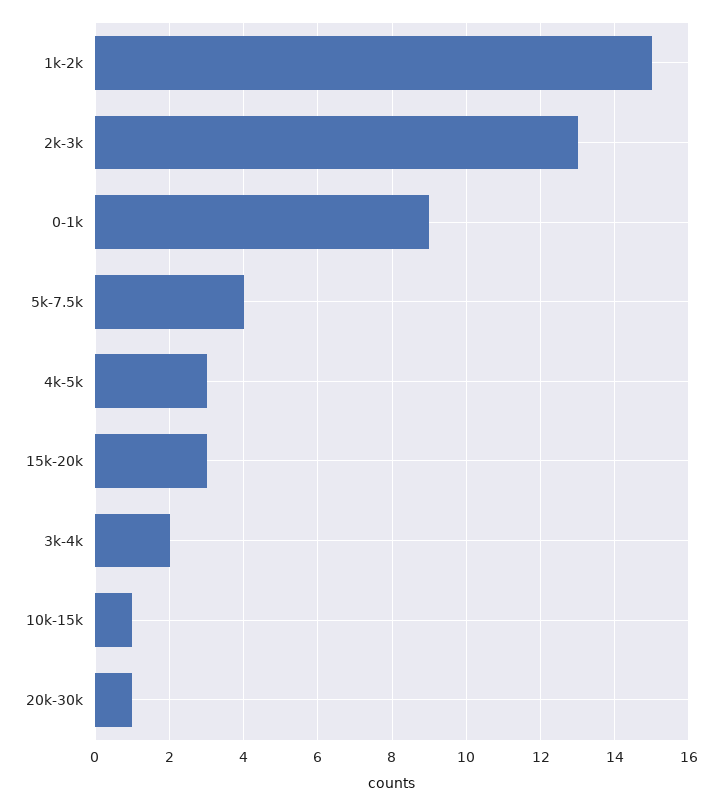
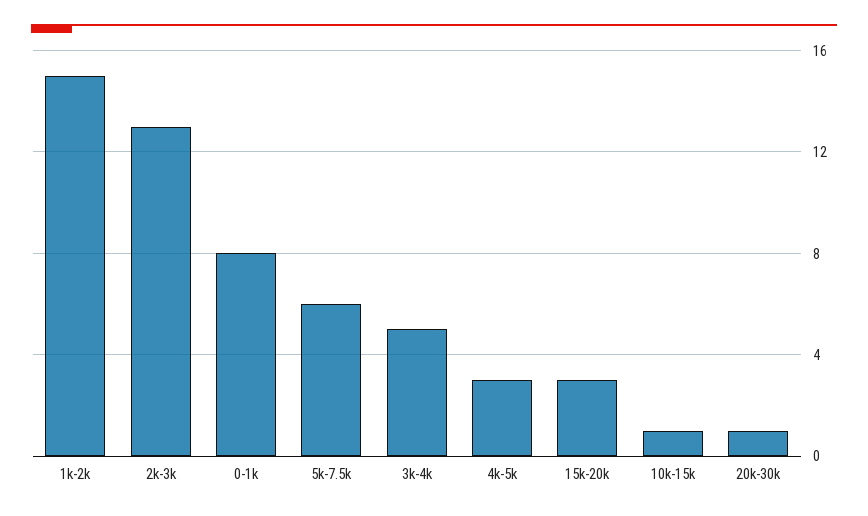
  {
    "1k-2k": 15,
    "2k-3k": 13,
-   "0-1k": 9,
+   "0-1k": 8,
-   "5k-7.5k": 4,
+   "5k-7.5k": 6,
    "4k-5k": 3,
    "15k-20k": 3,
-   "3k-4k": 2,
+   "3k-4k": 5,
    "10k-15k": 1,
    "20k-30k": 1
  }

